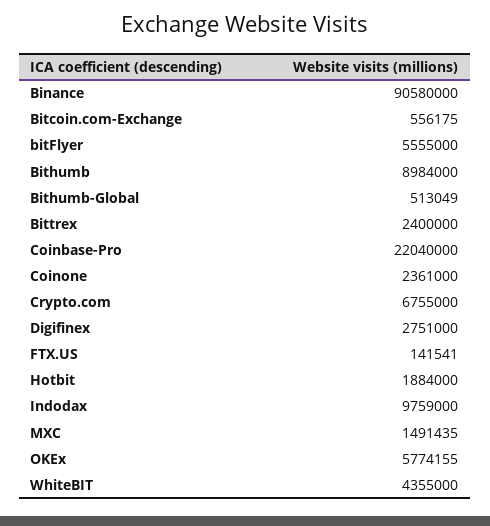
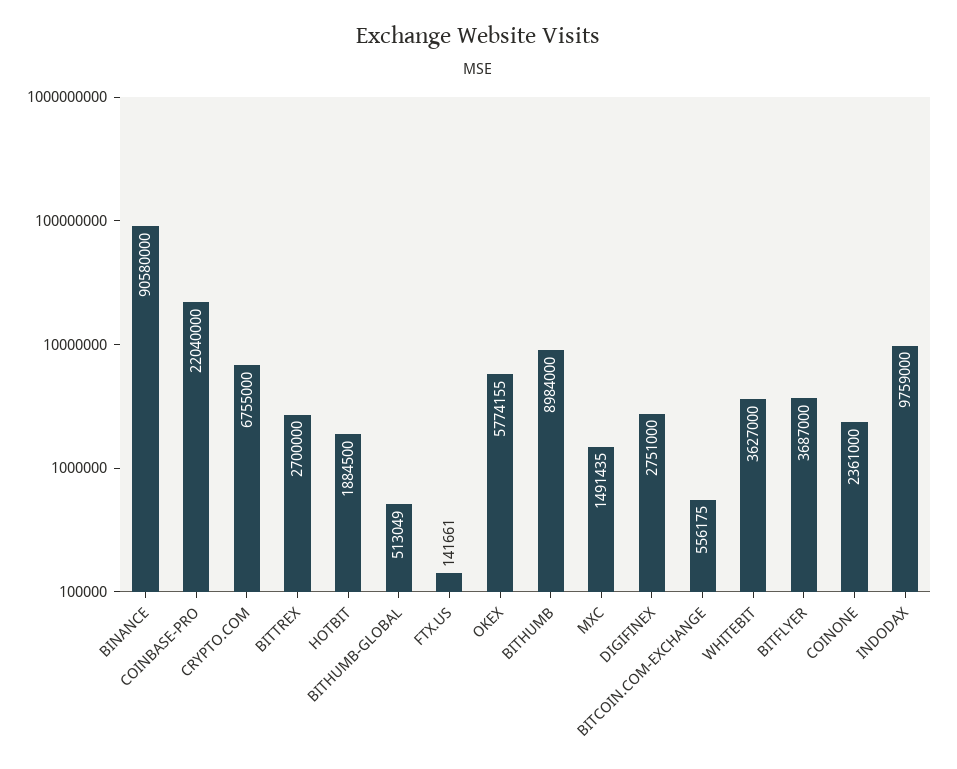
  {
    "Binance": 90580000,
    "Bitcoin.com-Exchange": 556175,
-   "bitFlyer": 5555000,
+   "bitFlyer": 3687000,
    "Bithumb": 8984000,
    "Bithumb-Global": 513049,
-   "Bittrex": 2400000,
+   "Bittrex": 2700000,
    "Coinbase-Pro": 22040000,
    "Coinone": 2361000,
    "Crypto.com": 6755000,
    "Digifinex": 2751000,
-   "FTX.US": 141541,
+   "FTX.US": 141661,
-   "Hotbit": 1884000,
+   "Hotbit": 1884500,
    "Indodax": 9759000,
    "MXC": 1491435,
    "OKEx": 5774155,
-   "WhiteBIT": 4355000
+   "WhiteBIT": 3627000
  }

